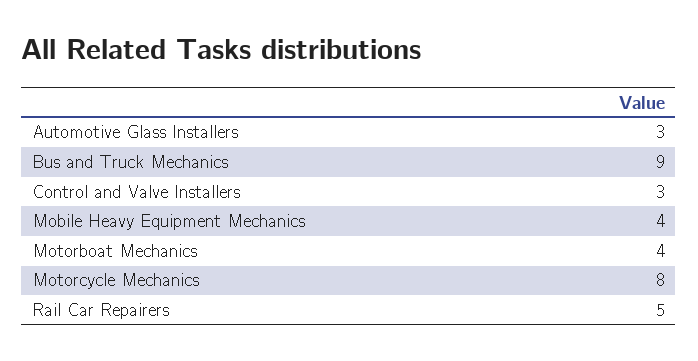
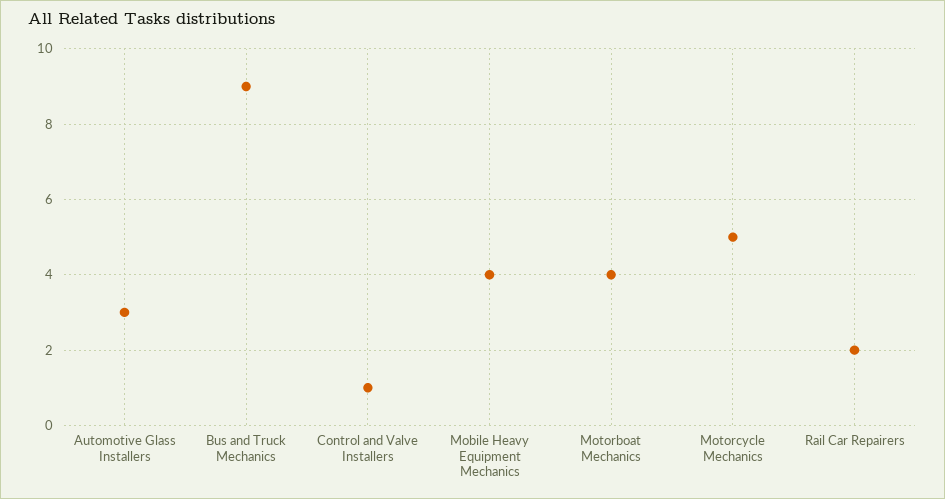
  {
    "Automotive Glass Installers": 3,
    "Bus and Truck Mechanics": 9,
-   "Control and Valve Installers": 3,
+   "Control and Valve Installers": 1,
    "Mobile Heavy Equipment Mechanics": 4,
    "Motorboat Mechanics": 4,
-   "Motorcycle Mechanics": 8,
+   "Motorcycle Mechanics": 5,
-   "Rail Car Repairers": 5
+   "Rail Car Repairers": 2
  }

